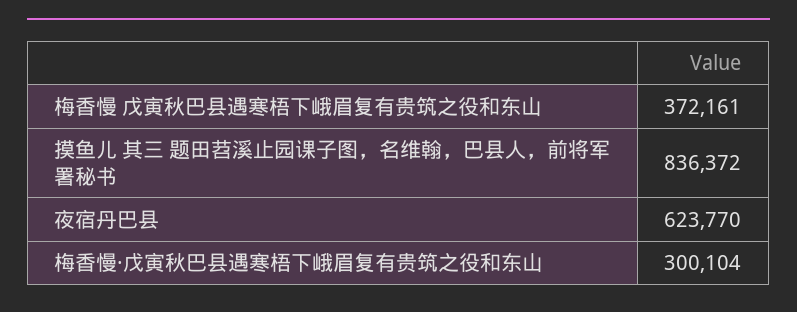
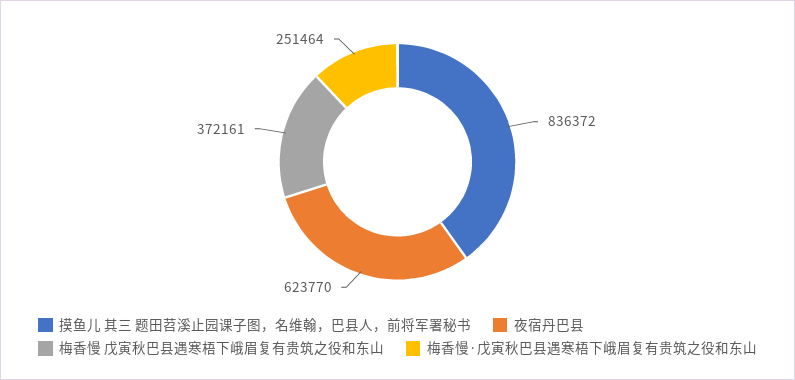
  {
    "梅香慢 戊寅秋巴县遇寒梧下峨眉复有贵筑之役和东山": 372161,
    "摸鱼儿 其三 题田苕溪止园课子图，名维翰，巴县人，前将军署秘书": 836372,
    "夜宿丹巴县": 623770,
-   "梅香慢·戊寅秋巴县遇寒梧下峨眉复有贵筑之役和东山": 300104
+   "梅香慢·戊寅秋巴县遇寒梧下峨眉复有贵筑之役和东山": 251464
  }

